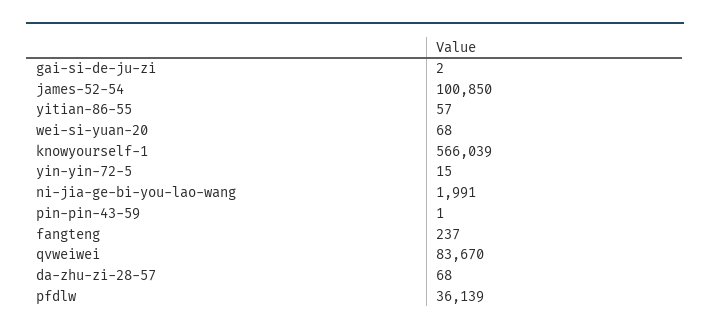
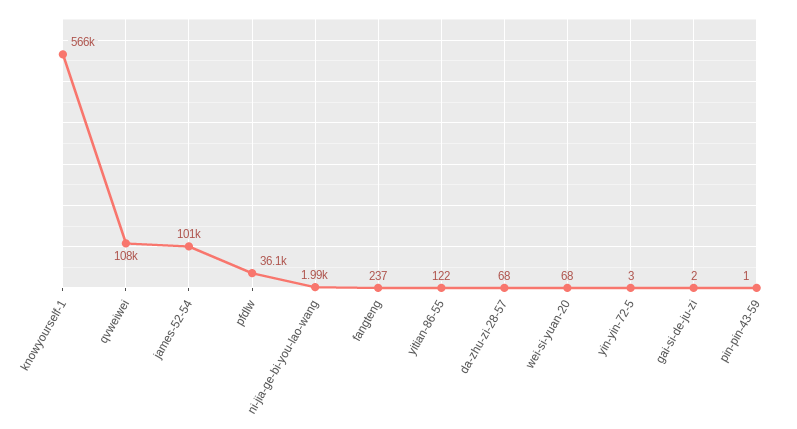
  {
    "gai-si-de-ju-zi": 2,
    "james-52-54": 100850,
-   "yitian-86-55": 57,
+   "yitian-86-55": 122,
    "wei-si-yuan-20": 68,
    "knowyourself-1": 566039,
-   "yin-yin-72-5": 15,
+   "yin-yin-72-5": 3,
    "ni-jia-ge-bi-you-lao-wang": 1991,
    "pin-pin-43-59": 1,
    "fangteng": 237,
-   "qvweiwei": 83670,
+   "qvweiwei": 108000,
    "da-zhu-zi-28-57": 68,
    "pfdlw": 36139
  }

